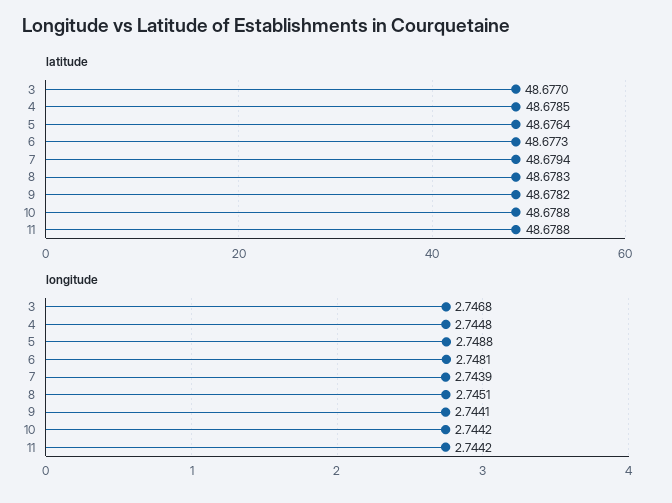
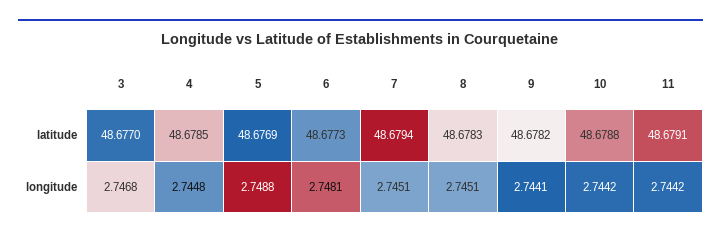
  {
    "latitude": {
      "3": 48.677,
      "4": 48.6785,
-     "5": 48.6764,
+     "5": 48.6769,
      "6": 48.6773,
      "7": 48.6794,
      "8": 48.6783,
      "9": 48.6782,
      "10": 48.6788,
-     "11": 48.6788
+     "11": 48.6791
    },
    "longitude": {
      "3": 2.7468,
      "4": 2.7448,
      "5": 2.7488,
      "6": 2.7481,
-     "7": 2.7439,
+     "7": 2.7451,
      "8": 2.7451,
      "9": 2.7441,
      "10": 2.7442,
      "11": 2.7442
    }
  }

